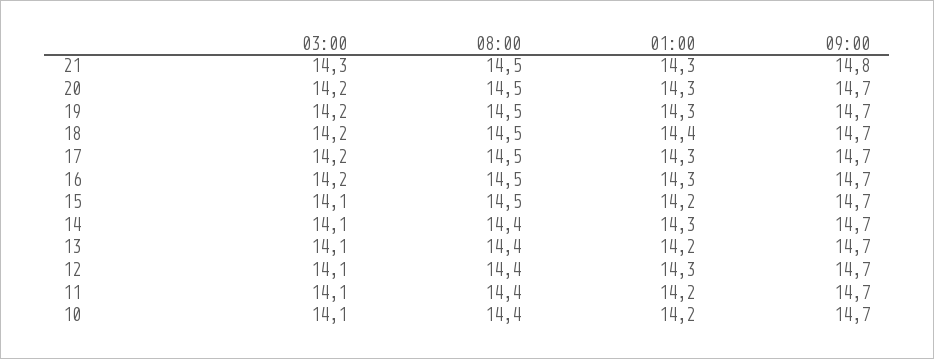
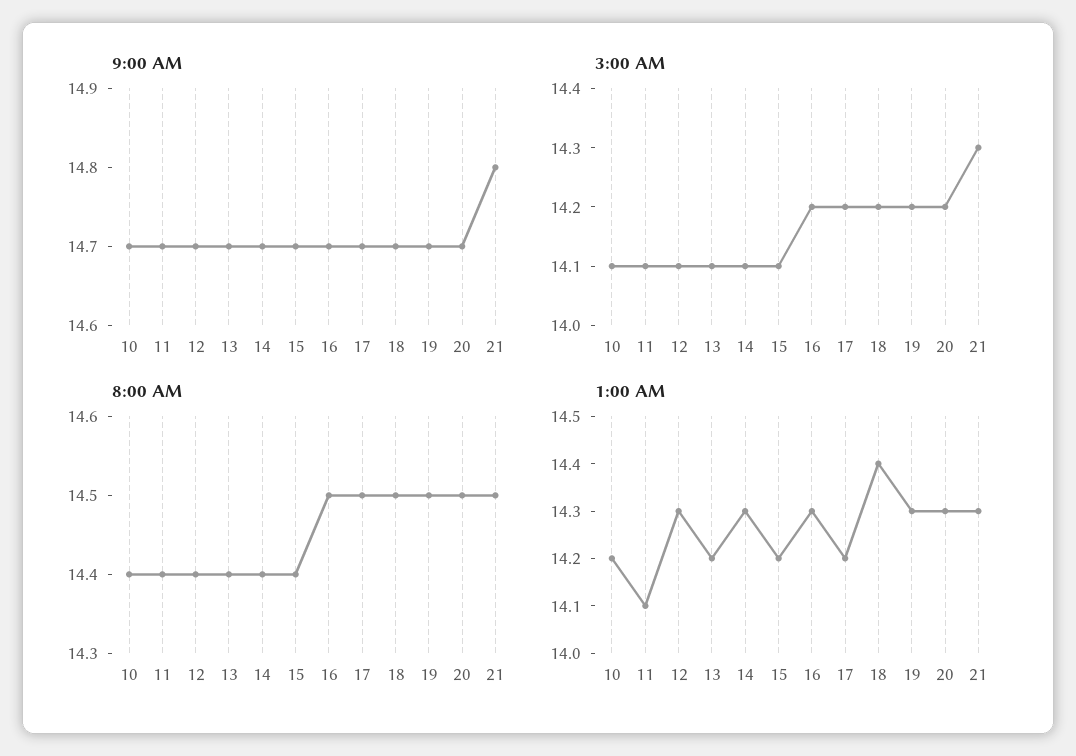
  {
    "03:00": {
      "21": 14.3,
      "20": 14.2,
      "19": 14.2,
      "18": 14.2,
      "17": 14.2,
      "16": 14.2,
      "15": 14.1,
      "14": 14.1,
      "13": 14.1,
      "12": 14.1,
      "11": 14.1,
      "10": 14.1
    },
    "08:00": {
      "21": 14.5,
      "20": 14.5,
      "19": 14.5,
      "18": 14.5,
      "17": 14.5,
      "16": 14.5,
-     "15": 14.5,
+     "15": 14.4,
      "14": 14.4,
      "13": 14.4,
      "12": 14.4,
      "11": 14.4,
      "10": 14.4
    },
    "01:00": {
      "21": 14.3,
      "20": 14.3,
      "19": 14.3,
      "18": 14.4,
-     "17": 14.3,
+     "17": 14.2,
      "16": 14.3,
      "15": 14.2,
      "14": 14.3,
      "13": 14.2,
      "12": 14.3,
-     "11": 14.2,
+     "11": 14.1,
      "10": 14.2
    },
    "09:00": {
      "21": 14.8,
      "20": 14.7,
      "19": 14.7,
      "18": 14.7,
      "17": 14.7,
      "16": 14.7,
      "15": 14.7,
      "14": 14.7,
      "13": 14.7,
      "12": 14.7,
      "11": 14.7,
      "10": 14.7
    }
  }

